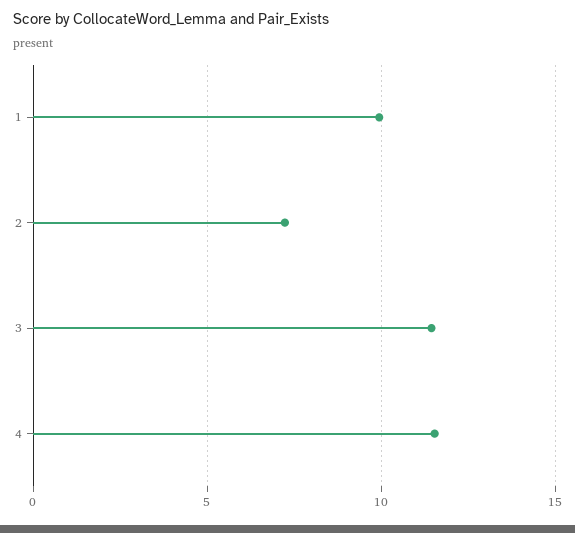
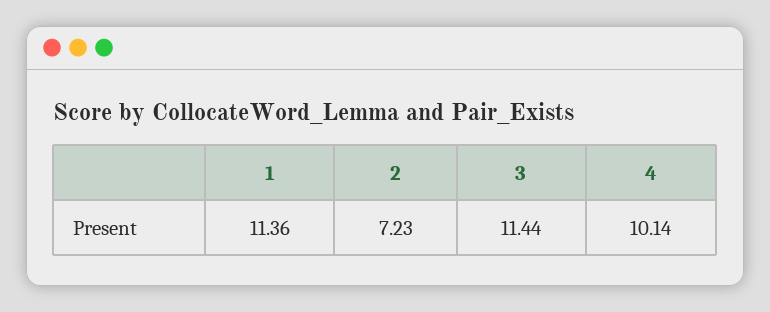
  {
-   "1": 10,
+   "1": 11.36,
    "2": 7.23,
    "3": 11.44,
-   "4": 11.5
+   "4": 10.14
  }

